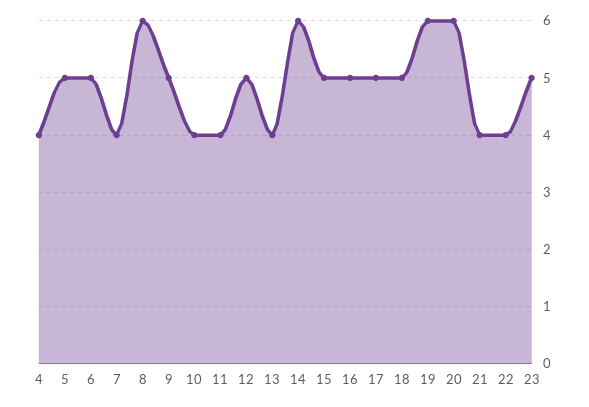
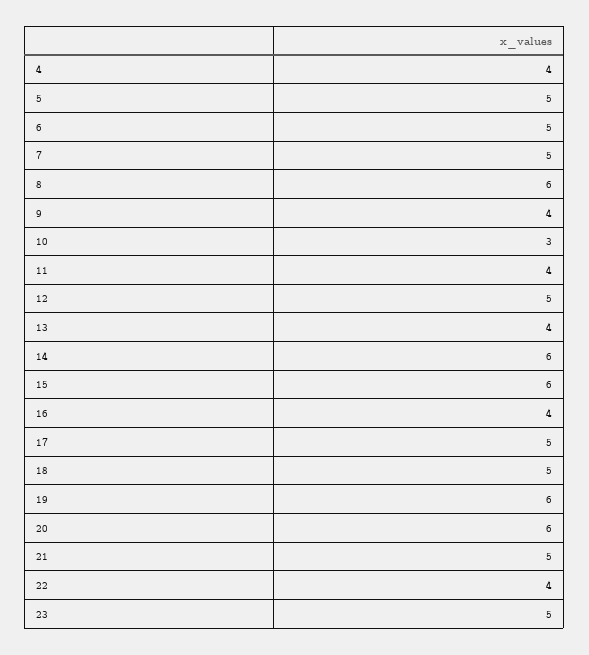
  {
    "4": 4,
    "5": 5,
    "6": 5,
-   "7": 4,
+   "7": 5,
    "8": 6,
-   "9": 5,
+   "9": 4,
-   "10": 4,
+   "10": 3,
    "11": 4,
    "12": 5,
    "13": 4,
    "14": 6,
-   "15": 5,
+   "15": 6,
-   "16": 5,
+   "16": 4,
    "17": 5,
    "18": 5,
    "19": 6,
    "20": 6,
-   "21": 4,
+   "21": 5,
    "22": 4,
    "23": 5
  }

